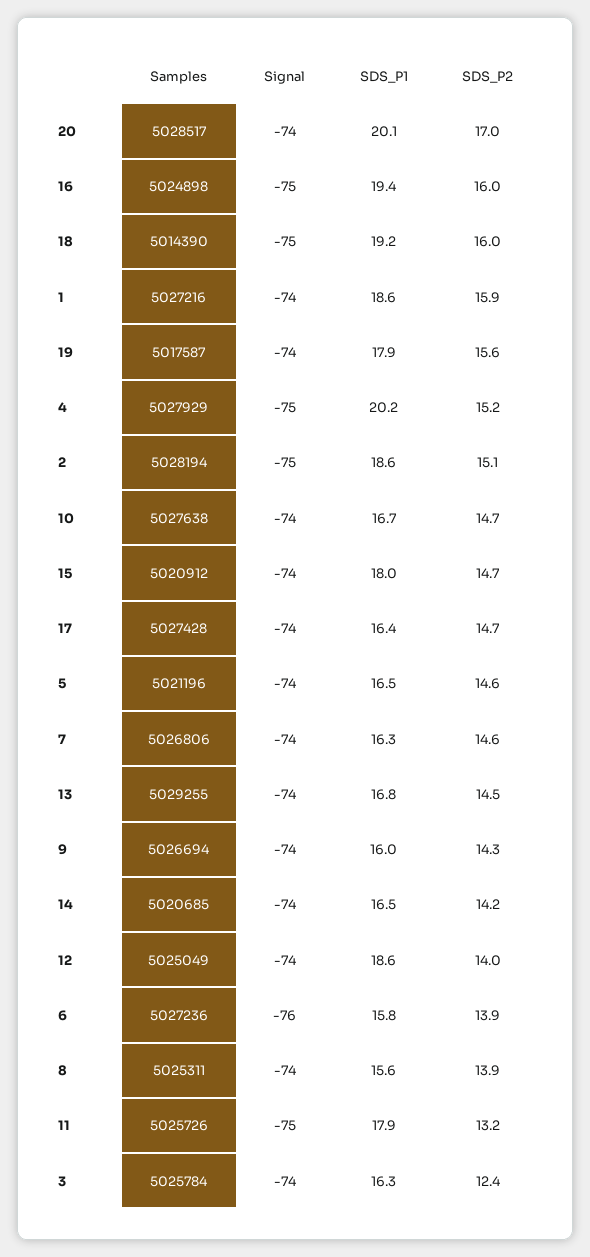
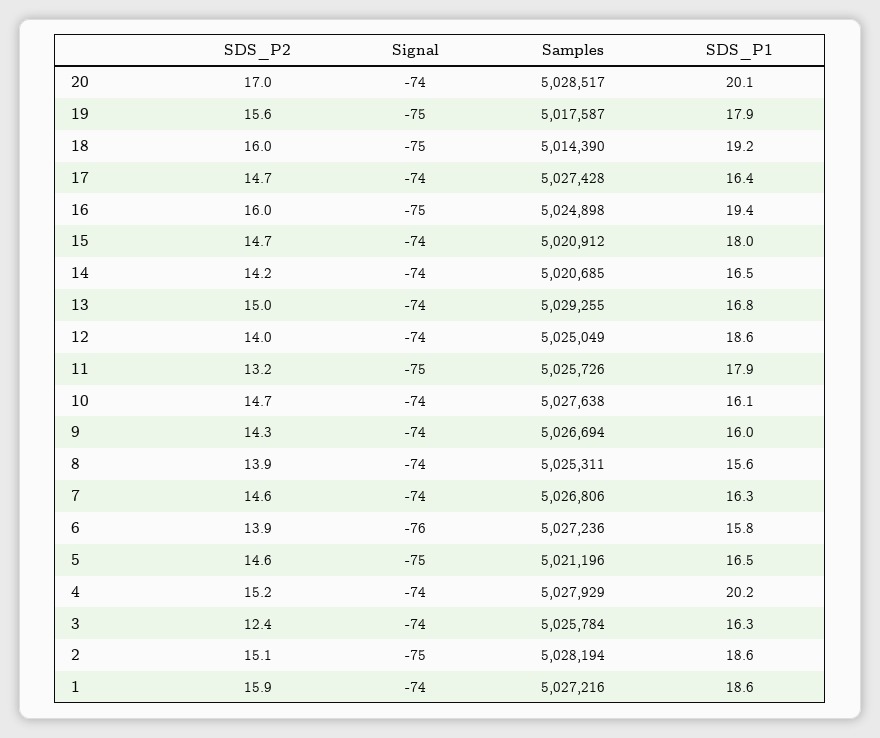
  {
    "Samples": {
      "20": 5028517,
      "16": 5024898,
      "18": 5014390,
      "1": 5027216,
      "19": 5017587,
      "4": 5027929,
      "2": 5028194,
      "10": 5027638,
      "15": 5020912,
      "17": 5027428,
      "5": 5021196,
      "7": 5026806,
      "13": 5029255,
      "9": 5026694,
      "14": 5020685,
      "12": 5025049,
      "6": 5027236,
      "8": 5025311,
      "11": 5025726,
      "3": 5025784
    },
    "Signal": {
      "20": -74,
      "16": -75,
      "18": -75,
      "1": -74,
-     "19": -74,
+     "19": -75,
-     "4": -75,
+     "4": -74,
      "2": -75,
      "10": -74,
      "15": -74,
      "17": -74,
-     "5": -74,
+     "5": -75,
      "7": -74,
      "13": -74,
      "9": -74,
      "14": -74,
      "12": -74,
      "6": -76,
      "8": -74,
      "11": -75,
      "3": -74
    },
    "SDS_P1": {
      "20": 20.1,
      "16": 19.4,
      "18": 19.2,
      "1": 18.6,
      "19": 17.9,
      "4": 20.2,
      "2": 18.6,
-     "10": 16.7,
+     "10": 16.1,
      "15": 18,
      "17": 16.4,
      "5": 16.5,
      "7": 16.3,
      "13": 16.8,
      "9": 16,
      "14": 16.5,
      "12": 18.6,
      "6": 15.8,
      "8": 15.6,
      "11": 17.9,
      "3": 16.3
    },
    "SDS_P2": {
      "20": 17,
      "16": 16,
      "18": 16,
      "1": 15.9,
      "19": 15.6,
      "4": 15.2,
      "2": 15.1,
      "10": 14.7,
      "15": 14.7,
      "17": 14.7,
      "5": 14.6,
      "7": 14.6,
-     "13": 14.5,
+     "13": 15,
      "9": 14.3,
      "14": 14.2,
      "12": 14,
      "6": 13.9,
      "8": 13.9,
      "11": 13.2,
      "3": 12.4
    }
  }

